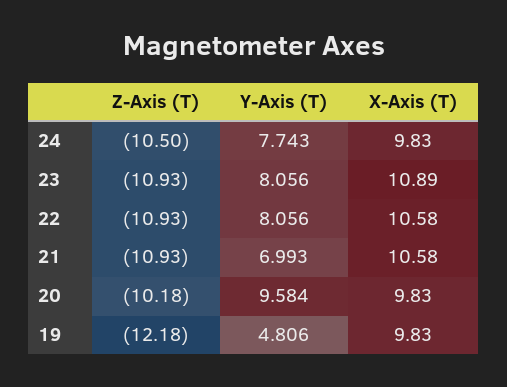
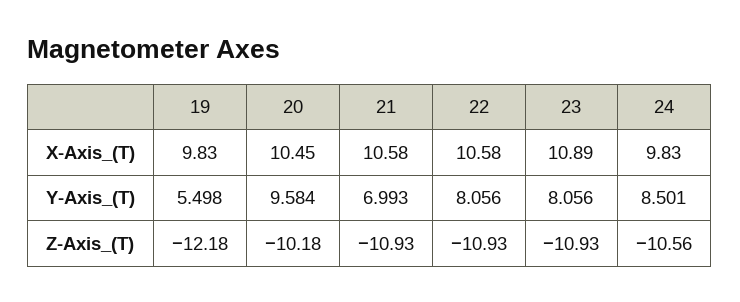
  {
    "Z-Axis (T)": {
-     "24": -10.5,
+     "24": -10.56,
      "23": -10.93,
      "22": -10.93,
      "21": -10.93,
      "20": -10.18,
      "19": -12.18
    },
    "Y-Axis (T)": {
-     "24": 7.743,
+     "24": 8.501,
      "23": 8.056,
      "22": 8.056,
      "21": 6.993,
      "20": 9.584,
-     "19": 4.806
+     "19": 5.498
    },
    "X-Axis (T)": {
      "24": 9.83,
      "23": 10.89,
      "22": 10.58,
      "21": 10.58,
-     "20": 9.83,
+     "20": 10.45,
      "19": 9.83
    }
  }

